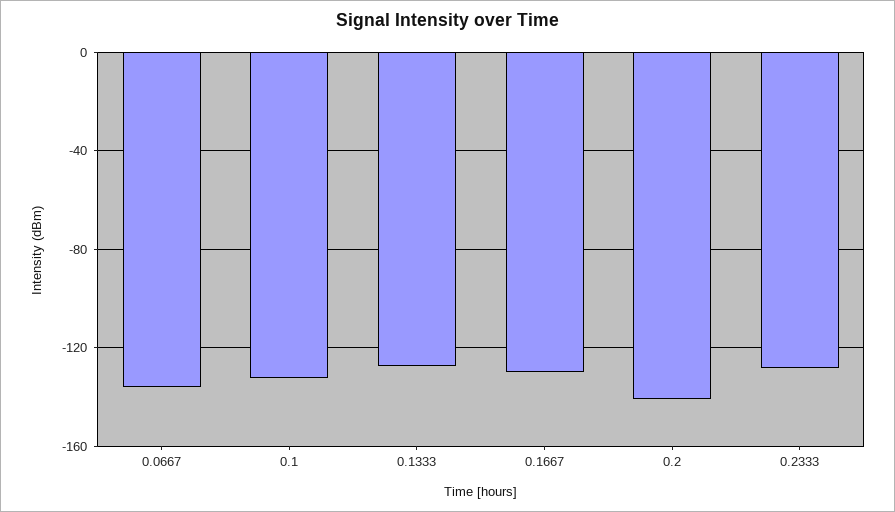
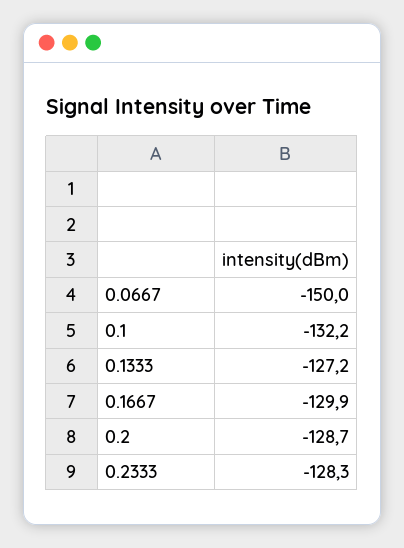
  {
-   "0.0667": -135,
+   "0.0667": -150,
    "0.1": -132.2,
    "0.1333": -127.2,
    "0.1667": -129.9,
-   "0.2": -140,
+   "0.2": -128.7,
    "0.2333": -128.3
  }

